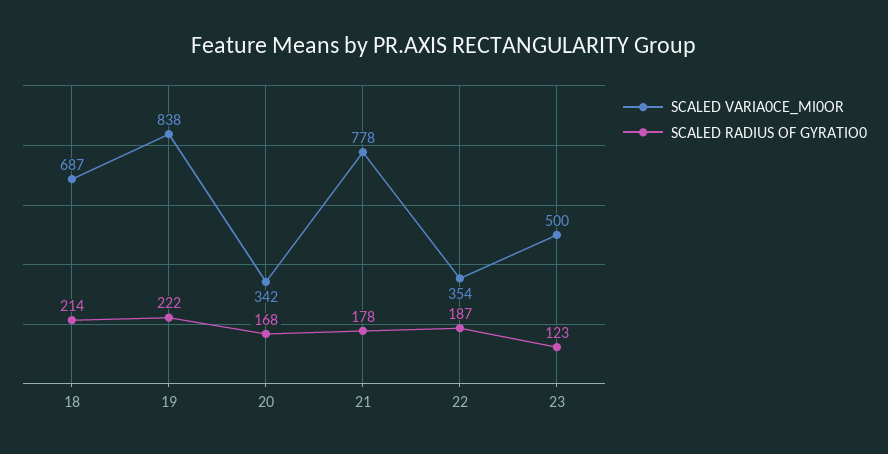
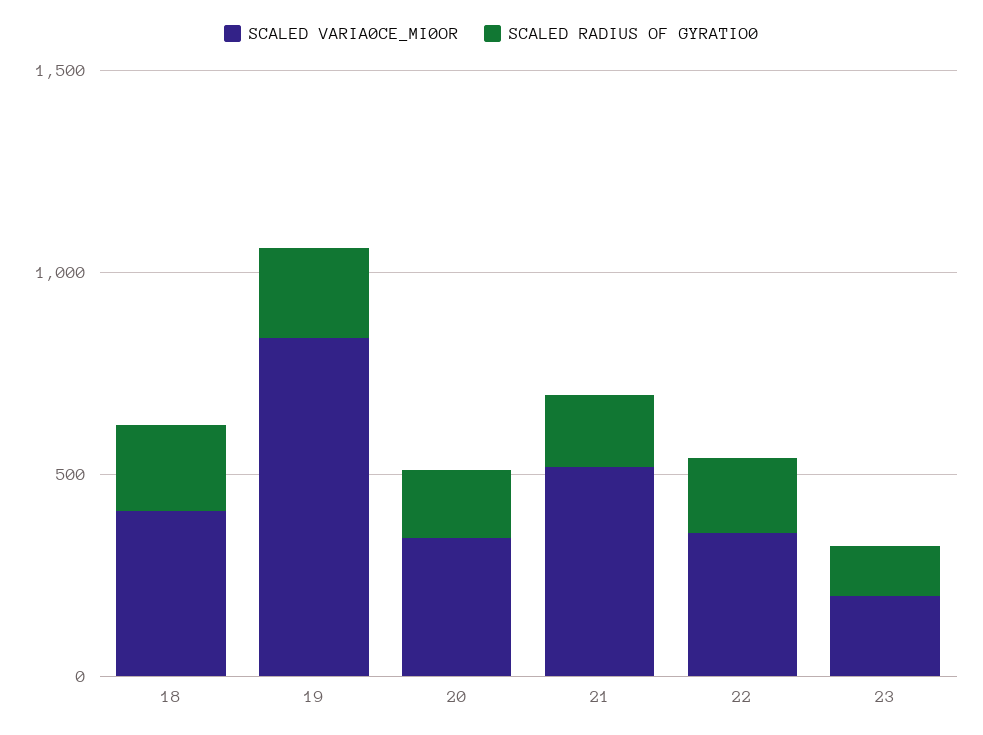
  {
    "SCALED VARIA0CE_MI0OR": {
-     "18": 687,
+     "18": 400,
      "19": 838,
      "20": 342,
-     "21": 778,
+     "21": 500,
      "22": 354,
-     "23": 500
+     "23": 200
    },
    "SCALED RADIUS OF GYRATIO0": {
      "18": 214,
      "19": 222,
      "20": 168,
      "21": 178,
      "22": 187,
      "23": 123
    }
  }

